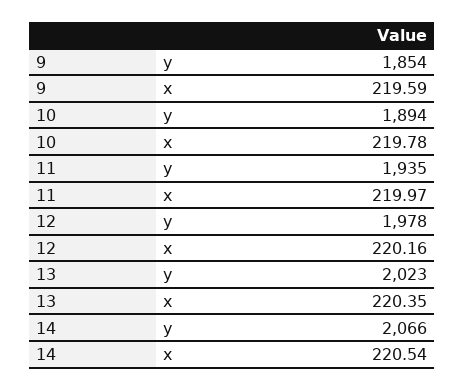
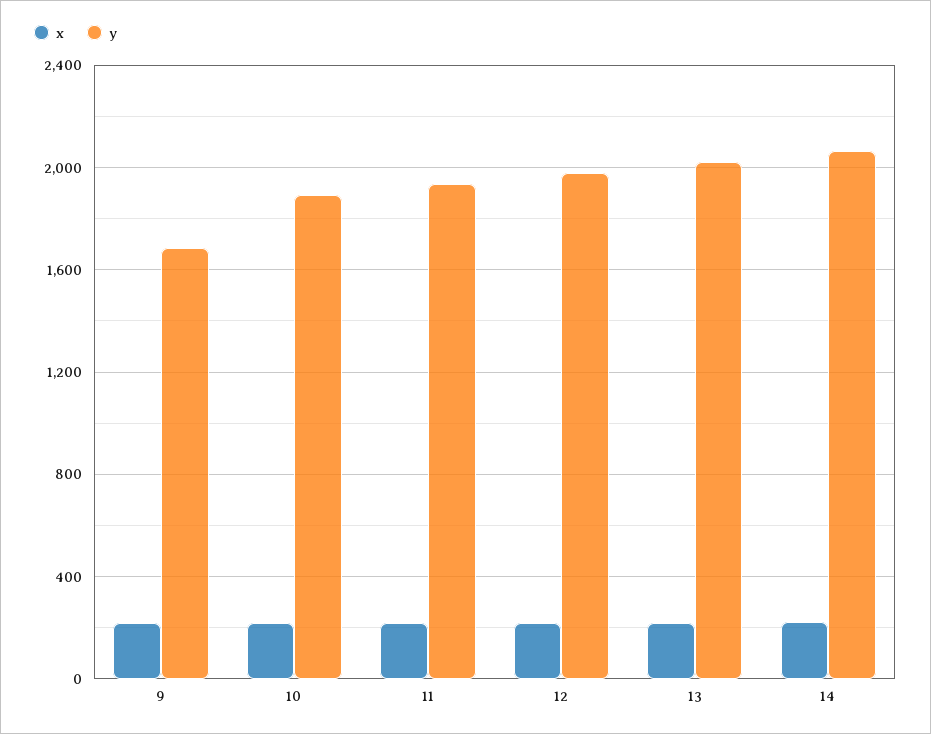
  {
    "y": {
-     "9": 1854,
+     "9": 1700,
      "10": 1894,
      "11": 1935,
      "12": 1978,
      "13": 2023,
      "14": 2066
    },
    "x": {
      "9": 219.59,
      "10": 219.78,
      "11": 219.97,
      "12": 220.16,
      "13": 220.35,
      "14": 220.54
    }
  }

